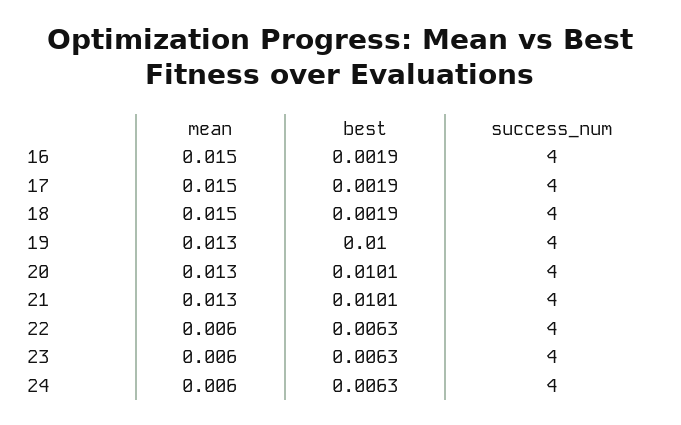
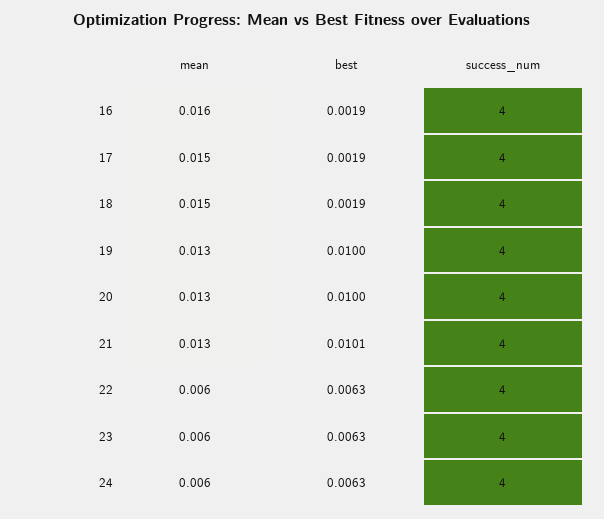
  {
    "mean": {
-     "16": 0.015,
+     "16": 0.016,
      "17": 0.015,
      "18": 0.015,
      "19": 0.013,
      "20": 0.013,
      "21": 0.013,
      "22": 0.006,
      "23": 0.006,
      "24": 0.006
    },
    "best": {
      "16": 0.0019,
      "17": 0.0019,
      "18": 0.0019,
      "19": 0.01,
-     "20": 0.0101,
+     "20": 0.01,
      "21": 0.0101,
      "22": 0.0063,
      "23": 0.0063,
      "24": 0.0063
    },
    "success_num": {
      "16": 4,
      "17": 4,
      "18": 4,
      "19": 4,
      "20": 4,
      "21": 4,
      "22": 4,
      "23": 4,
      "24": 4
    }
  }

